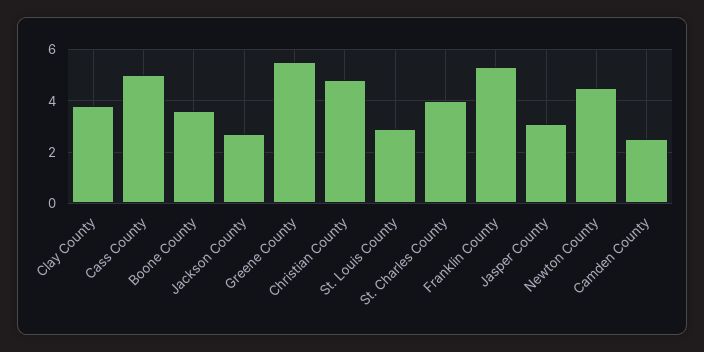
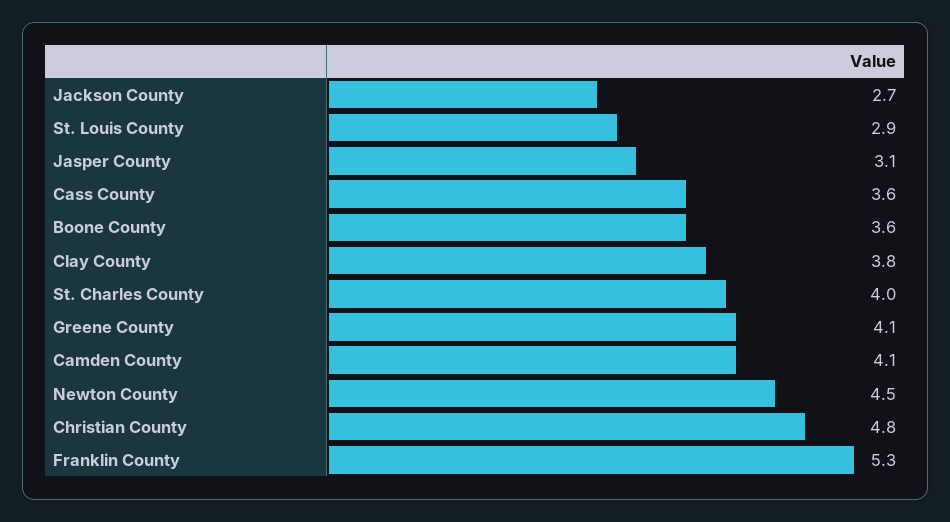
  {
    "Clay County": 3.8,
-   "Cass County": 5,
+   "Cass County": 3.6,
    "Boone County": 3.6,
    "Jackson County": 2.7,
-   "Greene County": 5.5,
+   "Greene County": 4.1,
    "Christian County": 4.8,
    "St. Louis County": 2.9,
    "St. Charles County": 4,
    "Franklin County": 5.3,
    "Jasper County": 3.1,
    "Newton County": 4.5,
-   "Camden County": 2.5
+   "Camden County": 4.1
  }

